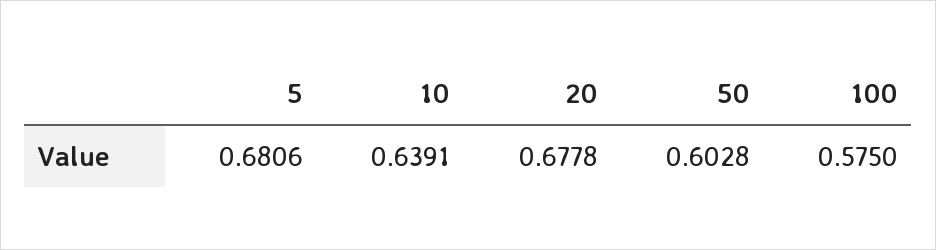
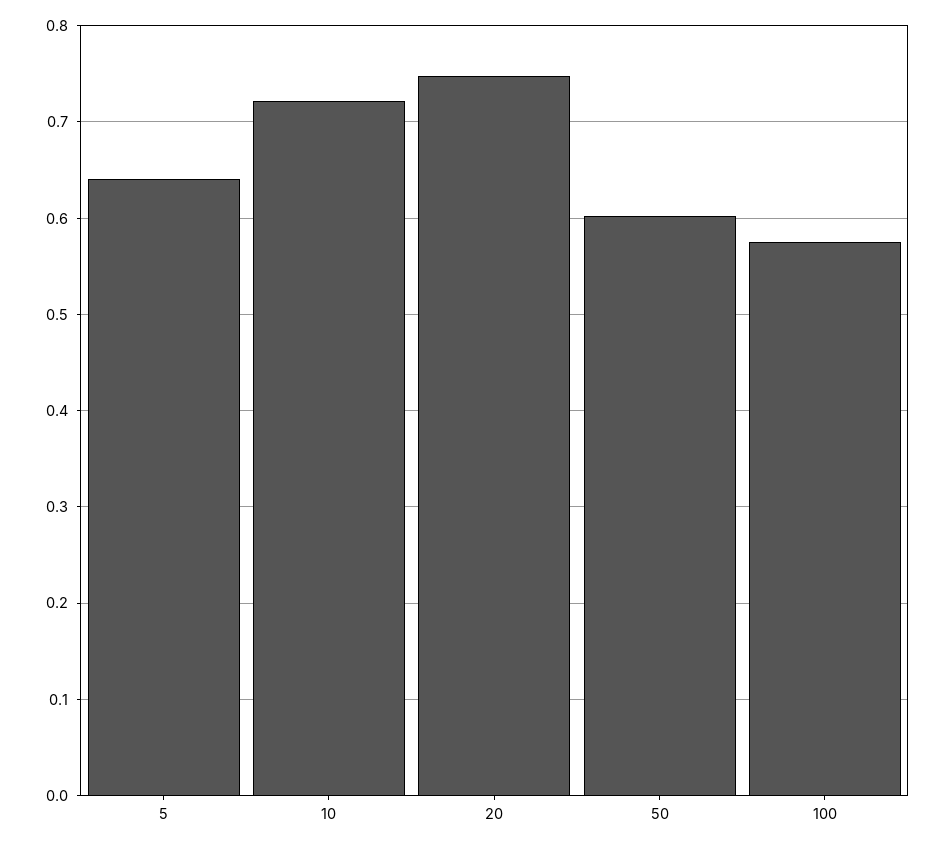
  {
-   "5": 0.6806,
+   "5": 0.64,
-   "10": 0.6391,
+   "10": 0.72,
-   "20": 0.6778,
+   "20": 0.75,
    "50": 0.6028,
    "100": 0.575
  }

